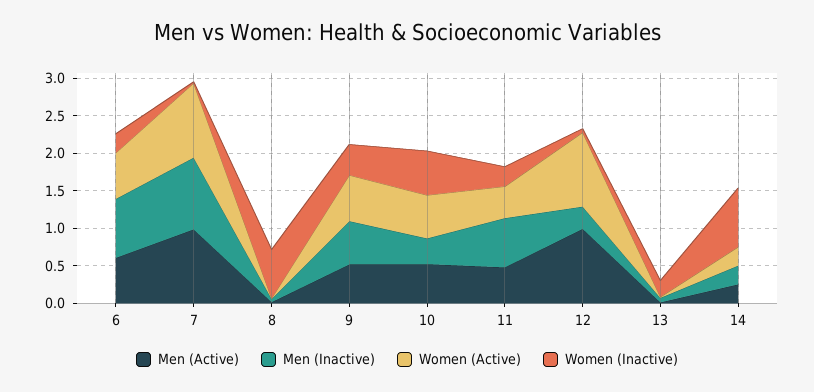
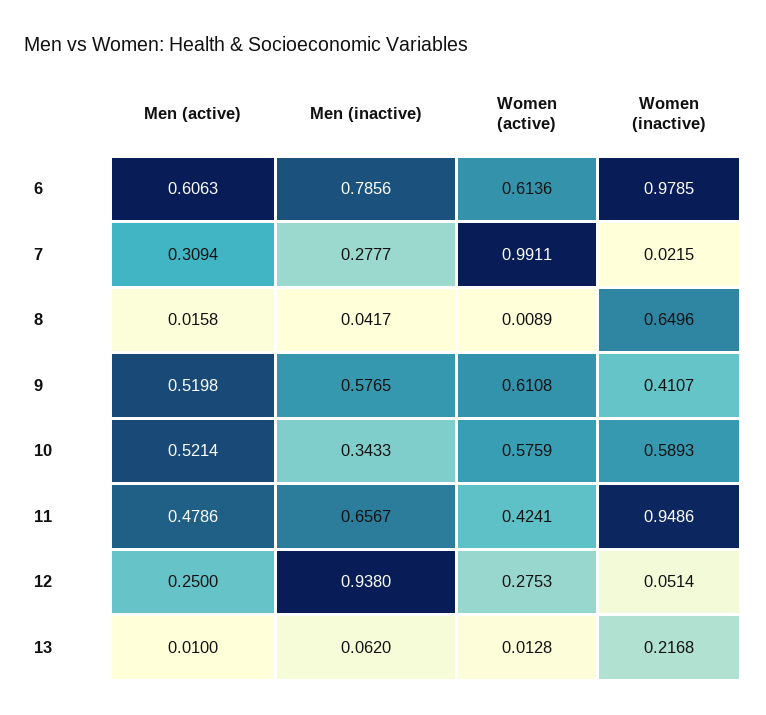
  {
    "Men (Active)": {
      "6": 0.6063,
-     "7": 1,
+     "7": 0.3094,
      "8": 0.0158,
      "9": 0.5198,
      "10": 0.5214,
      "11": 0.4786,
-     "12": 1,
+     "12": 0.25,
-     "13": 0.01,
+     "13": 0.01
-     "14": 0.25
    },
    "Men (Inactive)": {
      "6": 0.7856,
-     "7": 1,
+     "7": 0.2777,
      "8": 0.0417,
      "9": 0.5765,
      "10": 0.3433,
      "11": 0.6567,
-     "12": 0.25,
+     "12": 0.938,
-     "13": 0.062,
+     "13": 0.062
-     "14": 0.25
    },
    "Women (Active)": {
      "6": 0.6136,
      "7": 0.9911,
      "8": 0.0089,
      "9": 0.6108,
      "10": 0.5759,
      "11": 0.4241,
-     "12": 1,
+     "12": 0.2753,
-     "13": 0.0128,
+     "13": 0.0128
-     "14": 0.25
    },
    "Women (Inactive)": {
-     "6": 0.25,
+     "6": 0.9785,
      "7": 0.0215,
      "8": 0.6496,
      "9": 0.4107,
      "10": 0.5893,
-     "11": 0.25,
+     "11": 0.9486,
      "12": 0.0514,
-     "13": 0.2168,
+     "13": 0.2168
-     "14": 0.75
    }
  }

